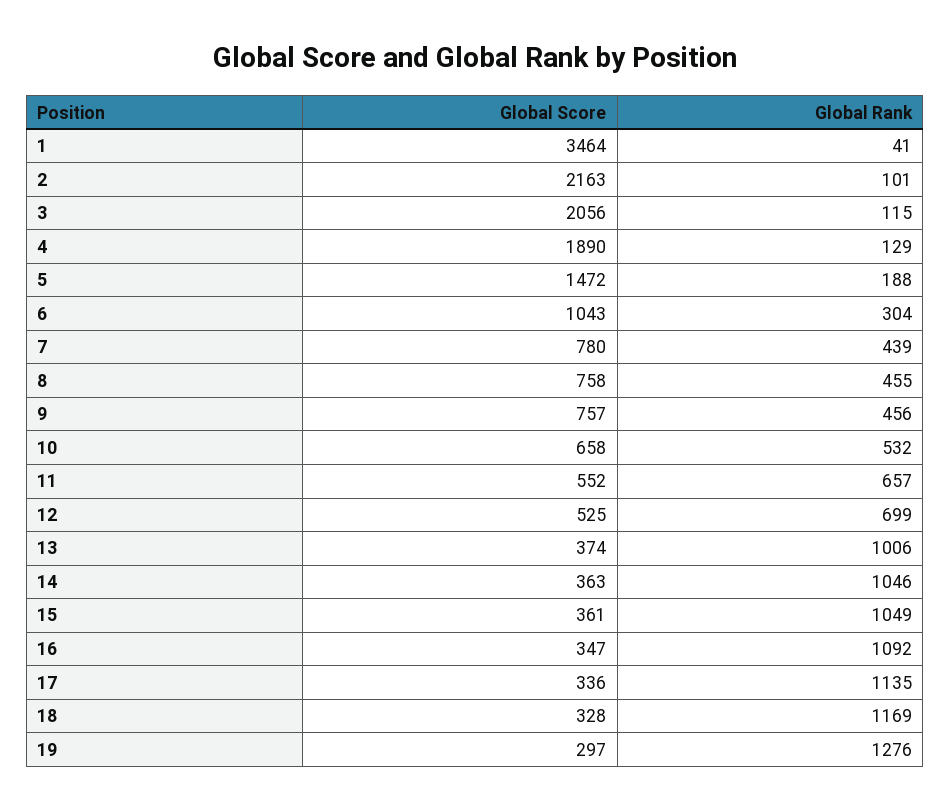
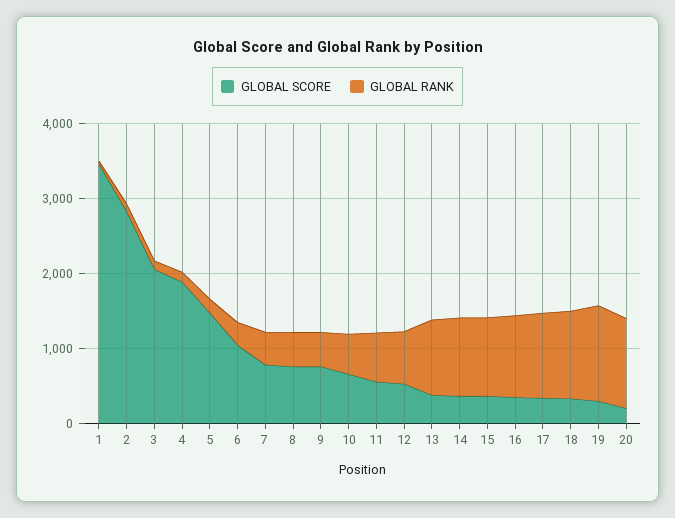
  {
    "Global Score": {
      "1": 3464,
-     "2": 2163,
+     "2": 2800,
      "3": 2056,
      "4": 1890,
      "5": 1472,
      "6": 1043,
      "7": 780,
      "8": 758,
      "9": 757,
      "10": 658,
      "11": 552,
      "12": 525,
      "13": 374,
      "14": 363,
      "15": 361,
      "16": 347,
      "17": 336,
      "18": 328,
-     "19": 297
+     "19": 297,
+     "20": 200
    },
    "Global Rank": {
      "1": 41,
      "2": 101,
      "3": 115,
      "4": 129,
      "5": 188,
      "6": 304,
      "7": 439,
      "8": 455,
      "9": 456,
      "10": 532,
      "11": 657,
      "12": 699,
      "13": 1006,
      "14": 1046,
      "15": 1049,
      "16": 1092,
      "17": 1135,
      "18": 1169,
-     "19": 1276
+     "19": 1276,
+     "20": 1200
    }
  }

